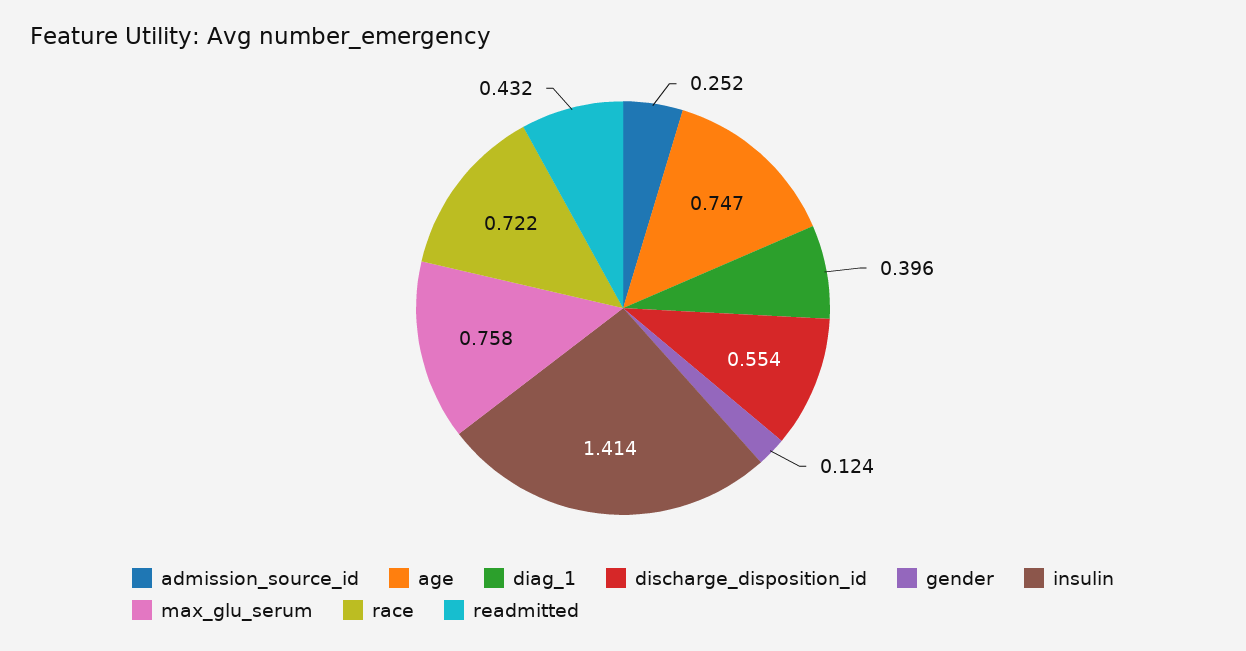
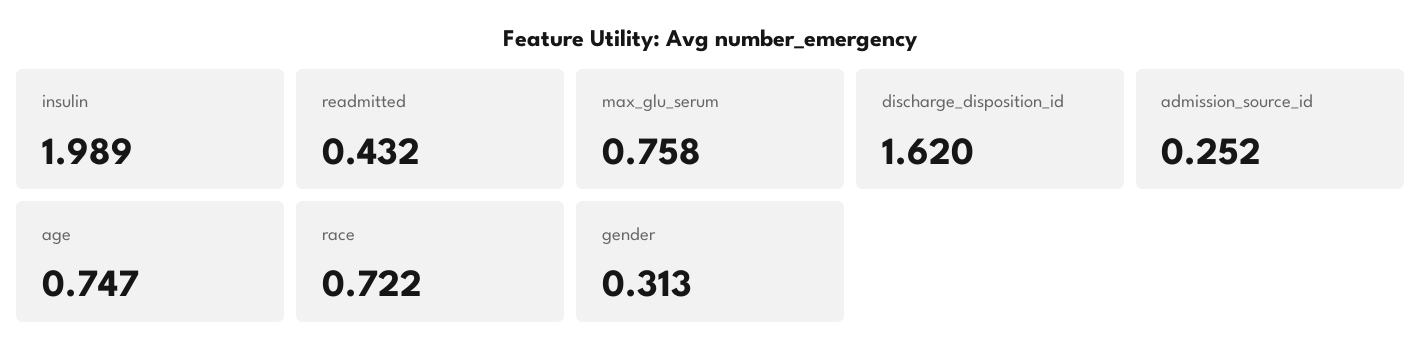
  {
    "admission_source_id": 0.252,
    "age": 0.747,
-   "diag_1": 0.396,
-   "discharge_disposition_id": 0.554,
+   "discharge_disposition_id": 1.62,
-   "gender": 0.124,
+   "gender": 0.313,
-   "insulin": 1.414,
+   "insulin": 1.989,
    "max_glu_serum": 0.758,
    "race": 0.722,
    "readmitted": 0.432
  }

